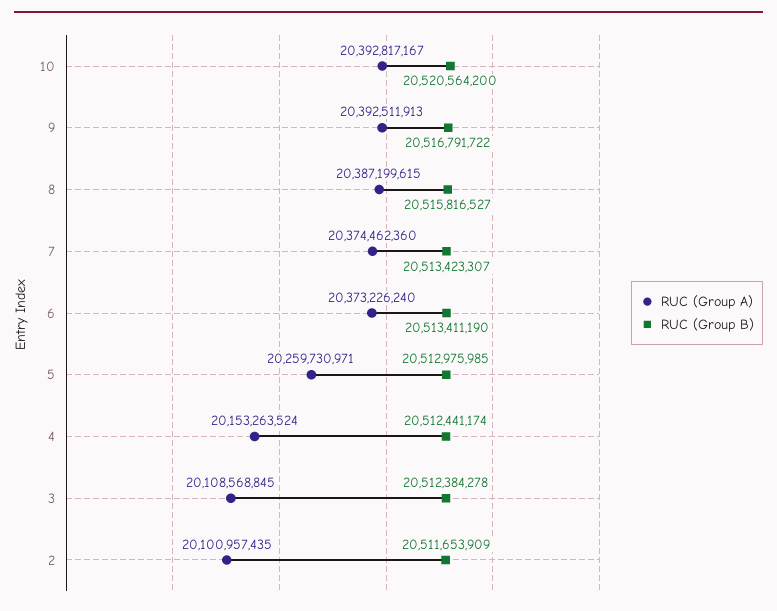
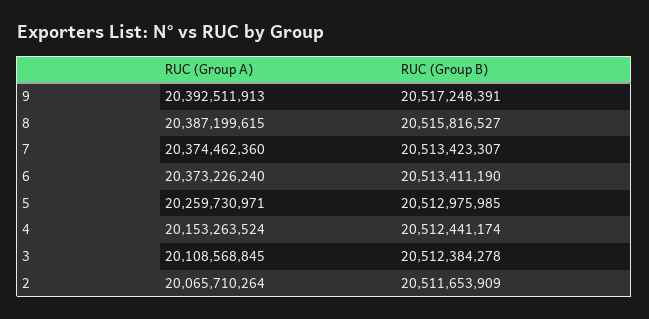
  {
    "RUC (Group A)": {
-     "10": 20392817167,
      "9": 20392511913,
      "8": 20387199615,
      "7": 20374462360,
      "6": 20373226240,
      "5": 20259730971,
      "4": 20153263524,
      "3": 20108568845,
-     "2": 20100957435
+     "2": 20065710264
    },
    "RUC (Group B)": {
-     "10": 20520564200,
-     "9": 20516791722,
+     "9": 20517248391,
      "8": 20515816527,
      "7": 20513423307,
      "6": 20513411190,
      "5": 20512975985,
      "4": 20512441174,
      "3": 20512384278,
      "2": 20511653909
    }
  }

